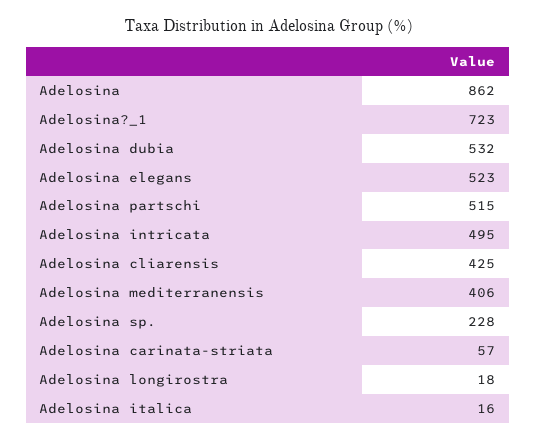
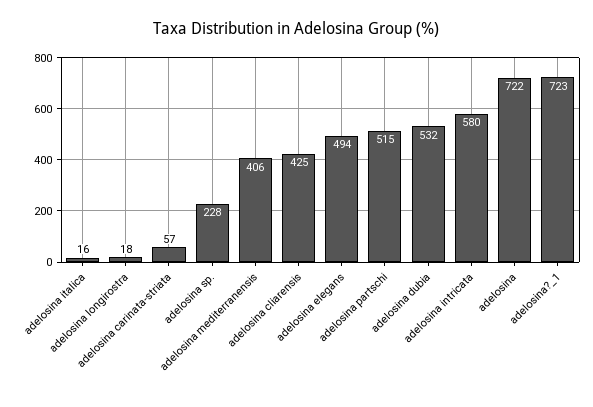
  {
-   "Adelosina": 862,
+   "Adelosina": 722,
    "Adelosina?_1": 723,
    "Adelosina dubia": 532,
-   "Adelosina elegans": 523,
+   "Adelosina elegans": 494,
    "Adelosina partschi": 515,
-   "Adelosina intricata": 495,
+   "Adelosina intricata": 580,
    "Adelosina cliarensis": 425,
    "Adelosina mediterranensis": 406,
    "Adelosina sp.": 228,
    "Adelosina carinata-striata": 57,
    "Adelosina longirostra": 18,
    "Adelosina italica": 16
  }

